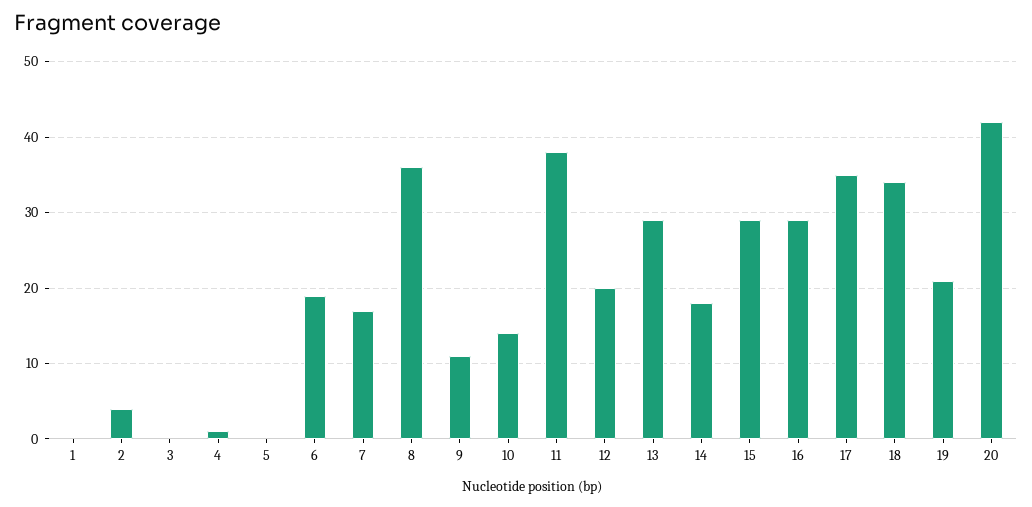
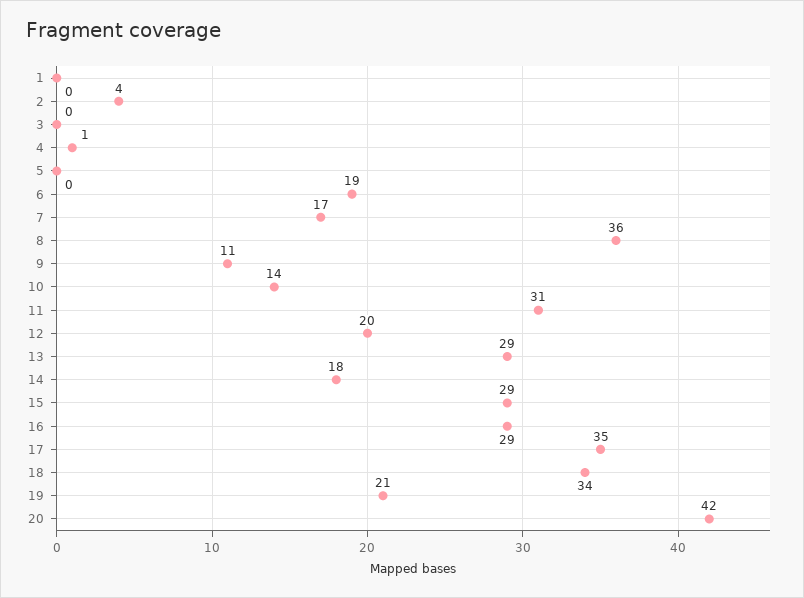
  {
    "1": 0,
    "2": 4,
    "3": 0,
    "4": 1,
    "5": 0,
    "6": 19,
    "7": 17,
    "8": 36,
    "9": 11,
    "10": 14,
-   "11": 38,
+   "11": 31,
    "12": 20,
    "13": 29,
    "14": 18,
    "15": 29,
    "16": 29,
    "17": 35,
    "18": 34,
    "19": 21,
    "20": 42
  }

